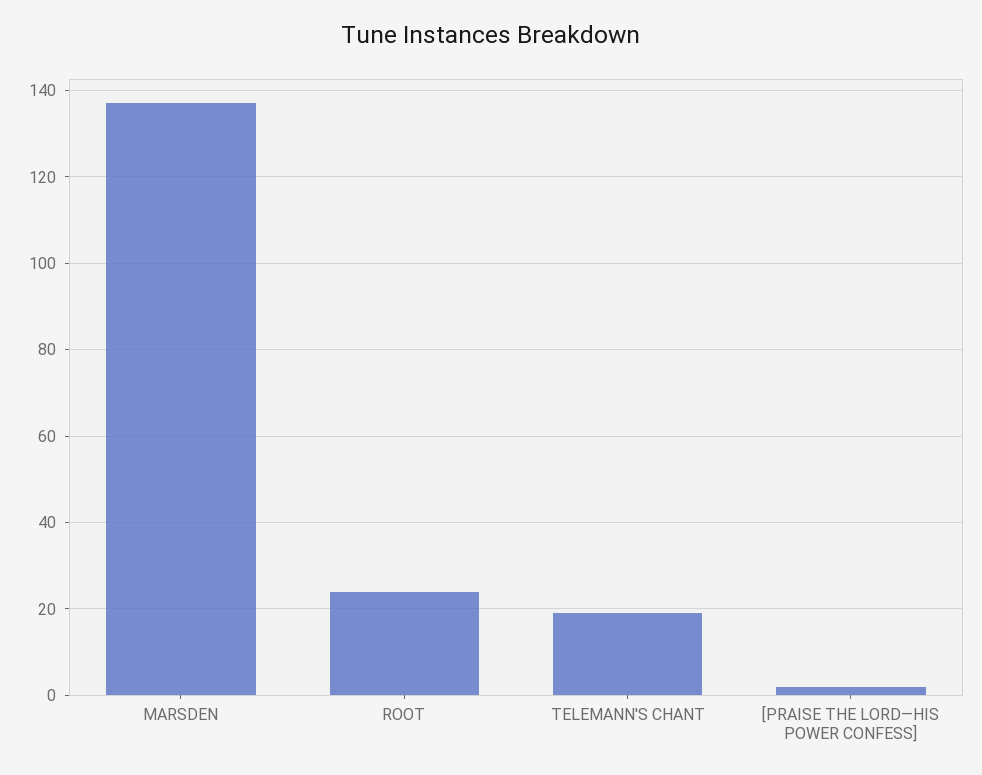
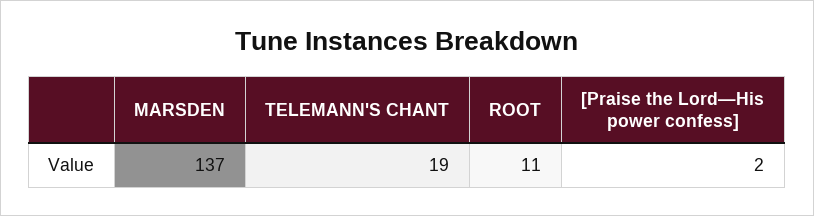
  {
    "MARSDEN": 137,
-   "ROOT": 25,
+   "ROOT": 11,
    "TELEMANN'S CHANT": 19,
    "[PRAISE THE LORD—HIS POWER CONFESS]": 2
  }

